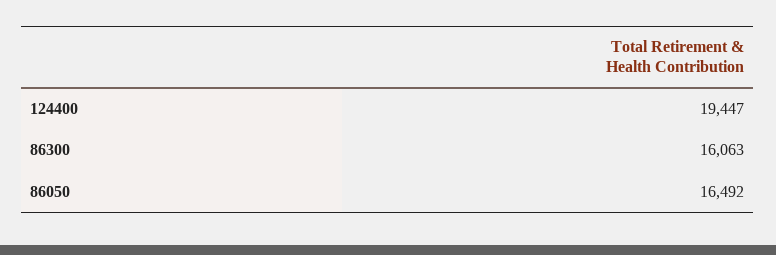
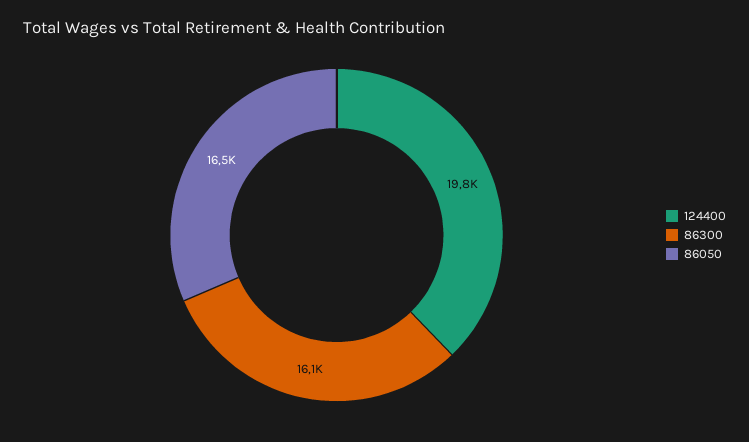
  {
-   "124400": 19447,
+   "124400": 19800,
    "86300": 16063,
    "86050": 16492
  }

